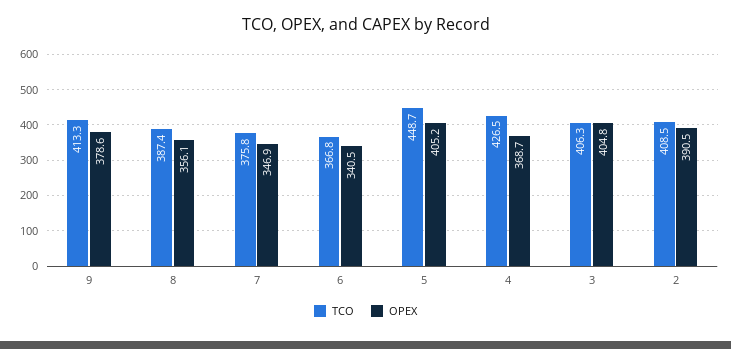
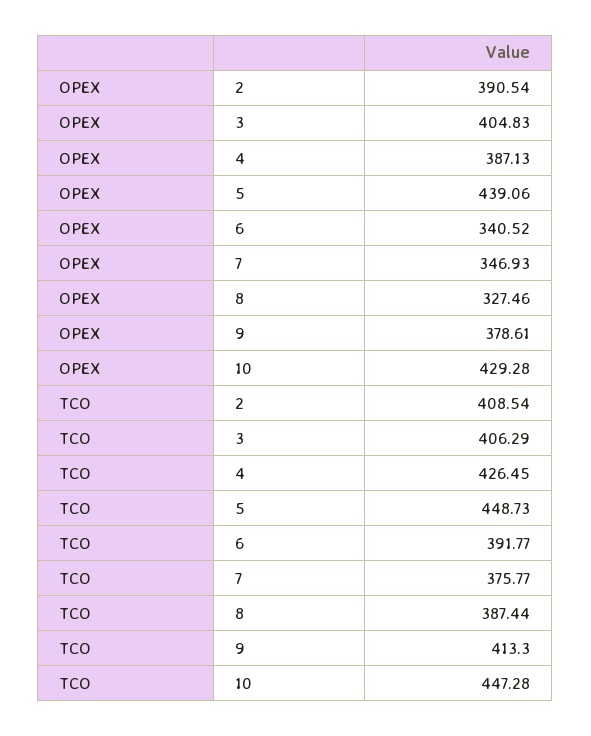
  {
    "TCO": {
      "9": 413.3,
      "8": 387.44,
      "7": 375.77,
-     "6": 366.8,
+     "6": 391.77,
      "5": 448.73,
      "4": 426.45,
      "3": 406.29,
-     "2": 408.54
+     "2": 408.54,
+     "10": 447.28
    },
    "OPEX": {
      "9": 378.61,
-     "8": 356.1,
+     "8": 327.46,
      "7": 346.93,
      "6": 340.52,
-     "5": 405.2,
+     "5": 439.06,
-     "4": 368.7,
+     "4": 387.13,
      "3": 404.83,
-     "2": 390.54
+     "2": 390.54,
+     "10": 429.28
    }
  }

